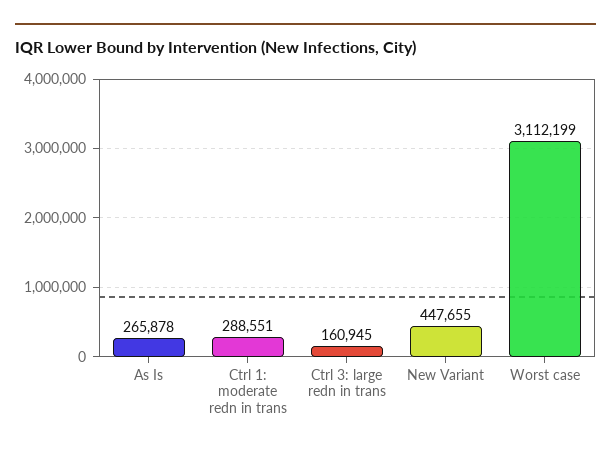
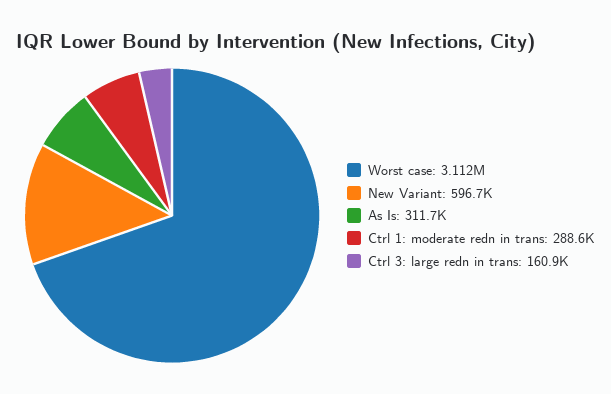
  {
-   "As Is": 265878,
+   "As Is": 311700,
    "Ctrl 1: moderate redn in trans": 288551,
    "Ctrl 3: large redn in trans": 160945,
-   "New Variant": 447655,
+   "New Variant": 596700,
    "Worst case": 3112199
  }

